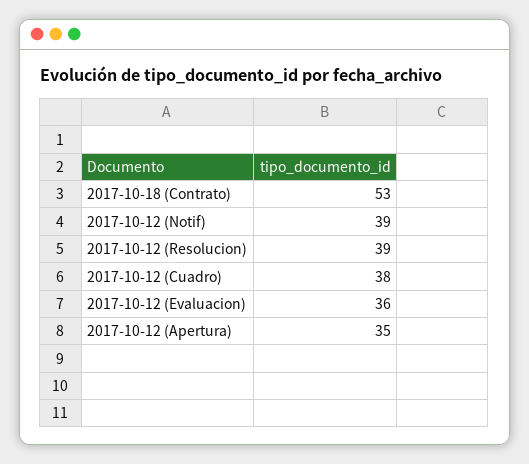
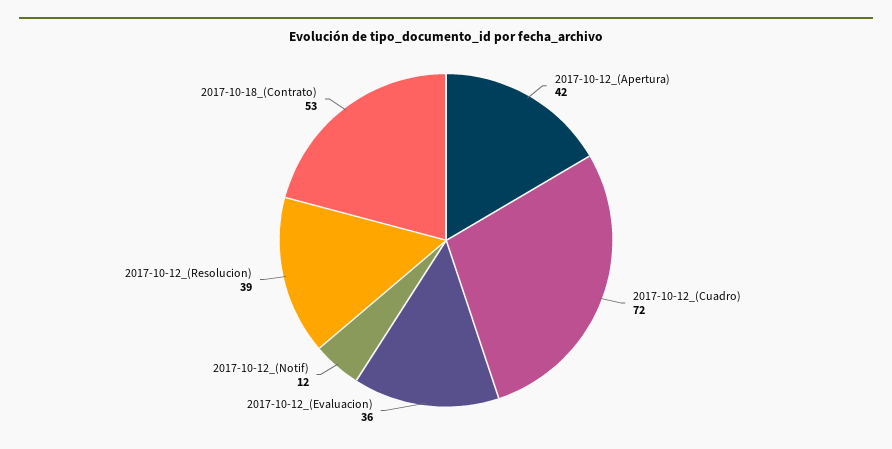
  {
    "2017-10-18 (Contrato)": 53,
-   "2017-10-12 (Notif)": 39,
+   "2017-10-12 (Notif)": 12,
    "2017-10-12 (Resolucion)": 39,
-   "2017-10-12 (Cuadro)": 38,
+   "2017-10-12 (Cuadro)": 72,
    "2017-10-12 (Evaluacion)": 36,
-   "2017-10-12 (Apertura)": 35
+   "2017-10-12 (Apertura)": 42
  }

